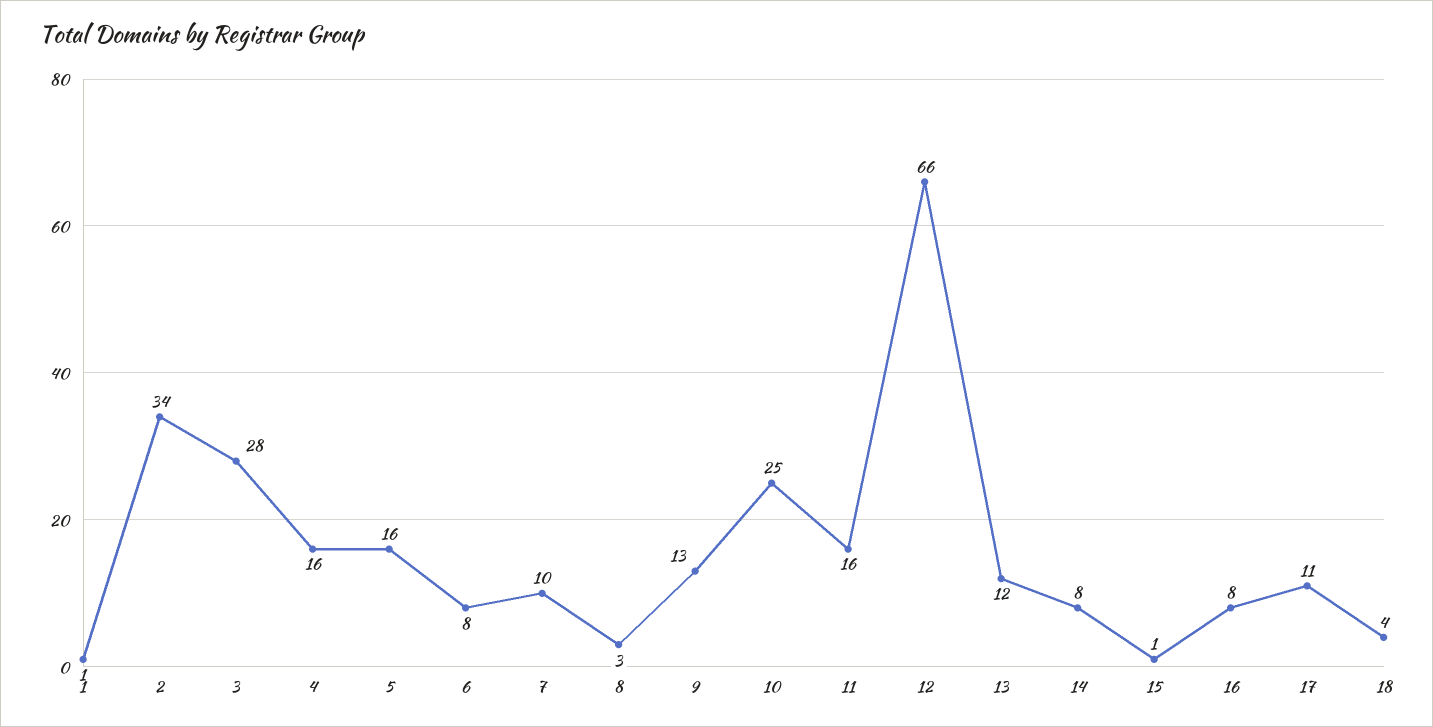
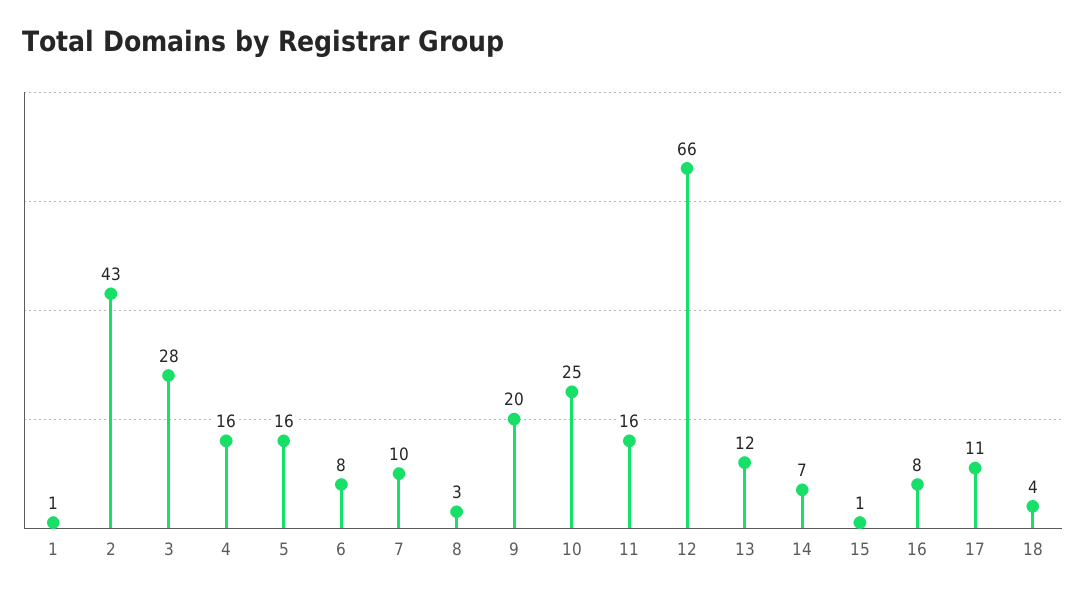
  {
    "1": 1,
-   "2": 34,
+   "2": 43,
    "3": 28,
    "4": 16,
    "5": 16,
    "6": 8,
    "7": 10,
    "8": 3,
-   "9": 13,
+   "9": 20,
    "10": 25,
    "11": 16,
    "12": 66,
    "13": 12,
-   "14": 8,
+   "14": 7,
    "15": 1,
    "16": 8,
    "17": 11,
    "18": 4
  }

